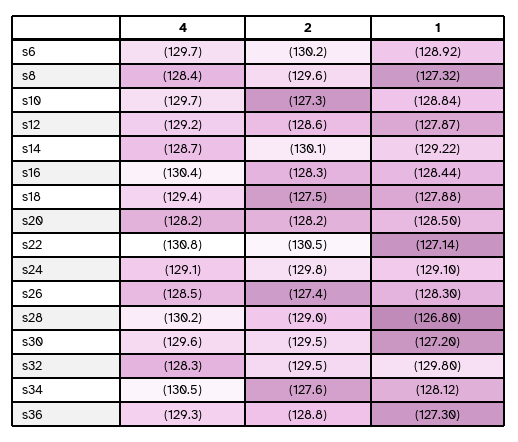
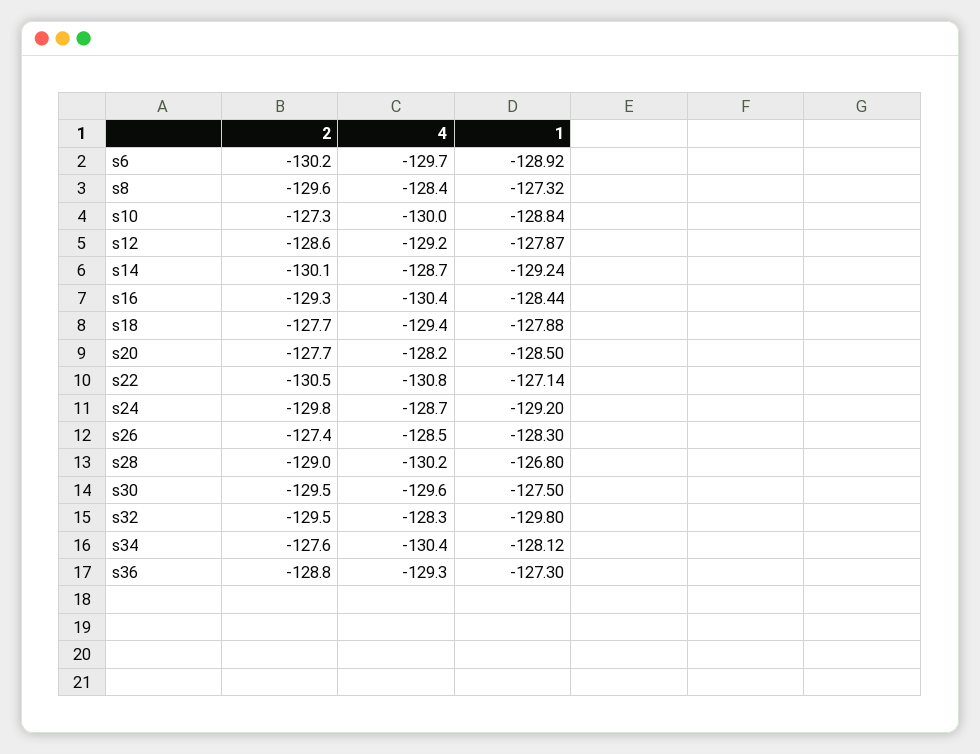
  {
    "4": {
      "s6": -129.7,
      "s8": -128.4,
-     "s10": -129.7,
+     "s10": -130,
      "s12": -129.2,
      "s14": -128.7,
      "s16": -130.4,
      "s18": -129.4,
      "s20": -128.2,
      "s22": -130.8,
-     "s24": -129.1,
+     "s24": -128.7,
      "s26": -128.5,
      "s28": -130.2,
      "s30": -129.6,
      "s32": -128.3,
-     "s34": -130.5,
+     "s34": -130.4,
      "s36": -129.3
    },
    "2": {
      "s6": -130.2,
      "s8": -129.6,
      "s10": -127.3,
      "s12": -128.6,
      "s14": -130.1,
-     "s16": -128.3,
+     "s16": -129.3,
-     "s18": -127.5,
+     "s18": -127.7,
-     "s20": -128.2,
+     "s20": -127.7,
      "s22": -130.5,
      "s24": -129.8,
      "s26": -127.4,
      "s28": -129,
      "s30": -129.5,
      "s32": -129.5,
      "s34": -127.6,
      "s36": -128.8
    },
    "1": {
      "s6": -128.92,
      "s8": -127.32,
      "s10": -128.84,
      "s12": -127.87,
-     "s14": -129.22,
+     "s14": -129.24,
      "s16": -128.44,
      "s18": -127.88,
      "s20": -128.5,
      "s22": -127.14,
-     "s24": -129.1,
+     "s24": -129.2,
      "s26": -128.3,
      "s28": -126.8,
-     "s30": -127.2,
+     "s30": -127.5,
      "s32": -129.8,
      "s34": -128.12,
      "s36": -127.3
    }
  }

